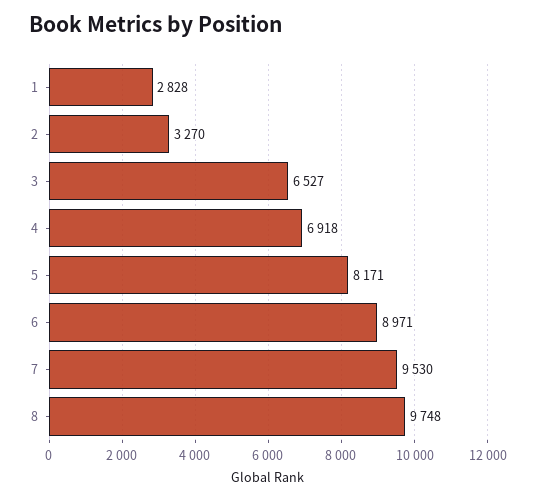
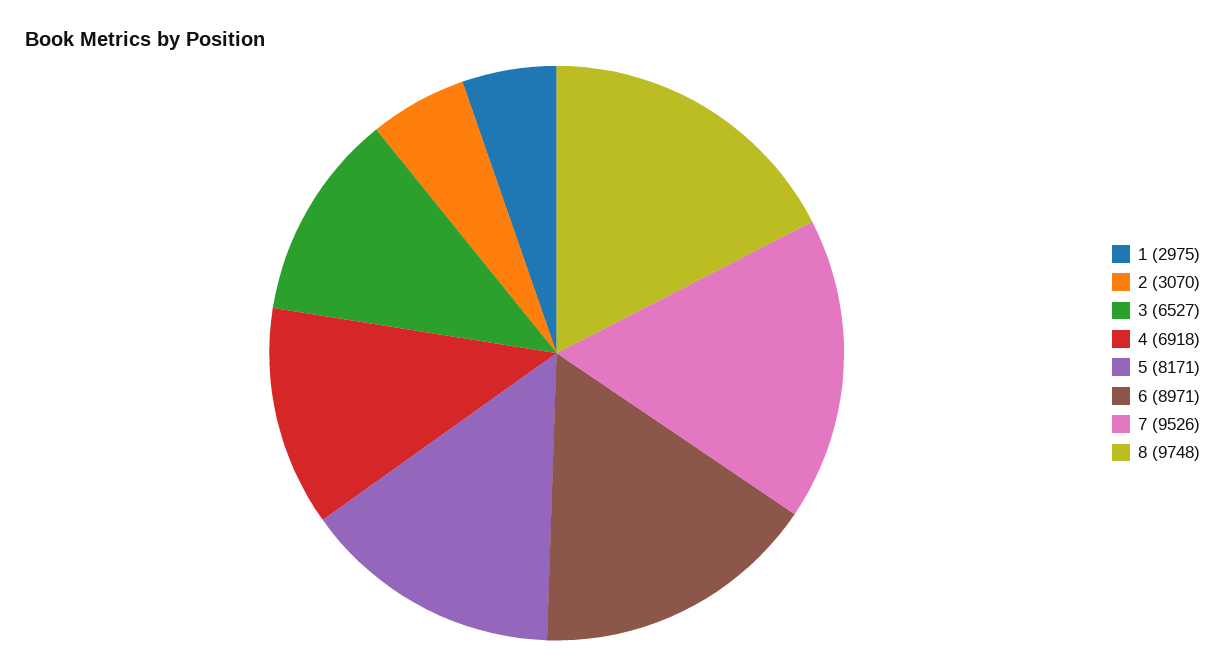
  {
-   "1": 2828,
+   "1": 2975,
-   "2": 3270,
+   "2": 3070,
    "3": 6527,
    "4": 6918,
    "5": 8171,
    "6": 8971,
-   "7": 9530,
+   "7": 9526,
    "8": 9748
  }

